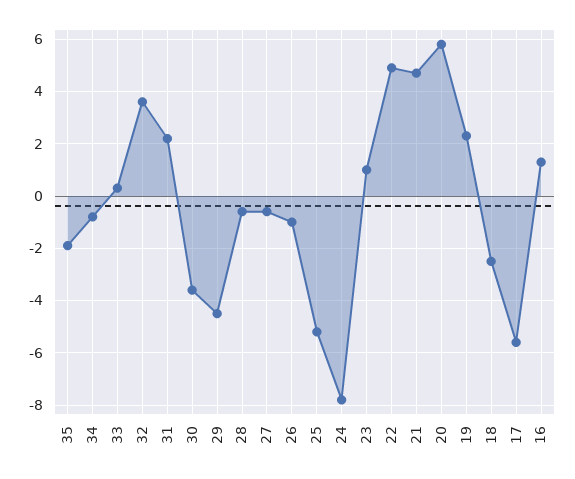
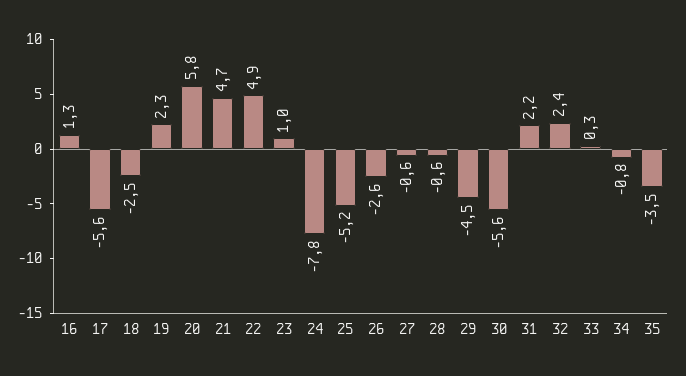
  {
-   "35": -2,
+   "35": -3.5,
    "34": -0.8,
    "33": 0.3,
-   "32": 3.5,
+   "32": 2.4,
    "31": 2.2,
-   "30": -3.5,
+   "30": -5.6,
    "29": -4.5,
    "28": -0.6,
    "27": -0.6,
-   "26": -1,
+   "26": -2.6,
    "25": -5.2,
    "24": -7.8,
    "23": 1,
    "22": 4.9,
    "21": 4.7,
    "20": 5.8,
    "19": 2.3,
    "18": -2.5,
    "17": -5.6,
    "16": 1.3
  }

